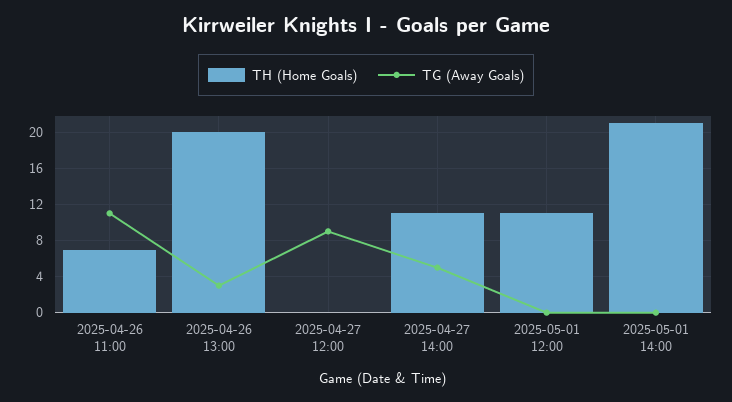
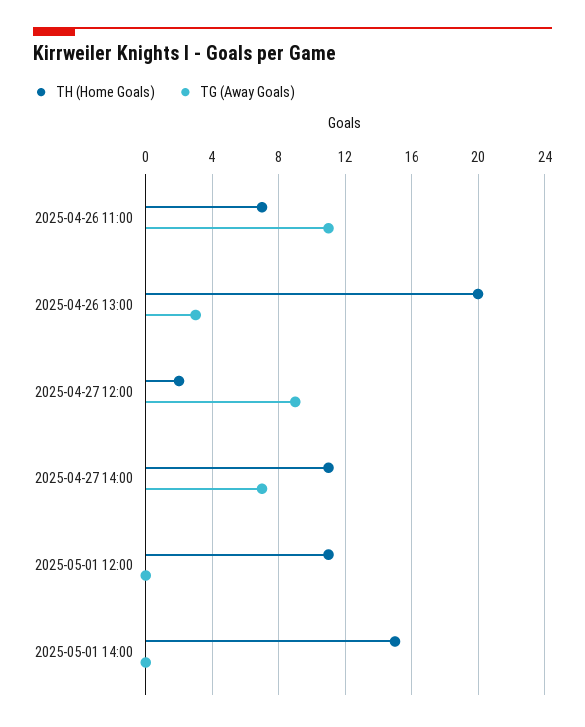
  {
    "TH (Home Goals)": {
      "2025-04-26 11:00": 7,
      "2025-04-26 13:00": 20,
-     "2025-04-27 12:00": 0,
+     "2025-04-27 12:00": 2,
      "2025-04-27 14:00": 11,
      "2025-05-01 12:00": 11,
-     "2025-05-01 14:00": 21
+     "2025-05-01 14:00": 15
    },
    "TG (Away Goals)": {
      "2025-04-26 11:00": 11,
      "2025-04-26 13:00": 3,
      "2025-04-27 12:00": 9,
-     "2025-04-27 14:00": 5,
+     "2025-04-27 14:00": 7,
      "2025-05-01 12:00": 0,
      "2025-05-01 14:00": 0
    }
  }

